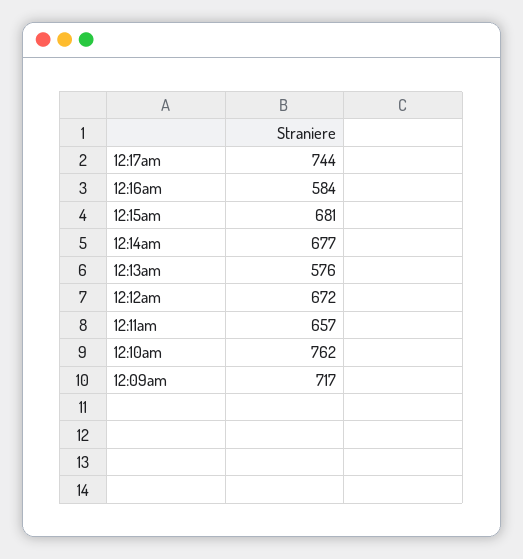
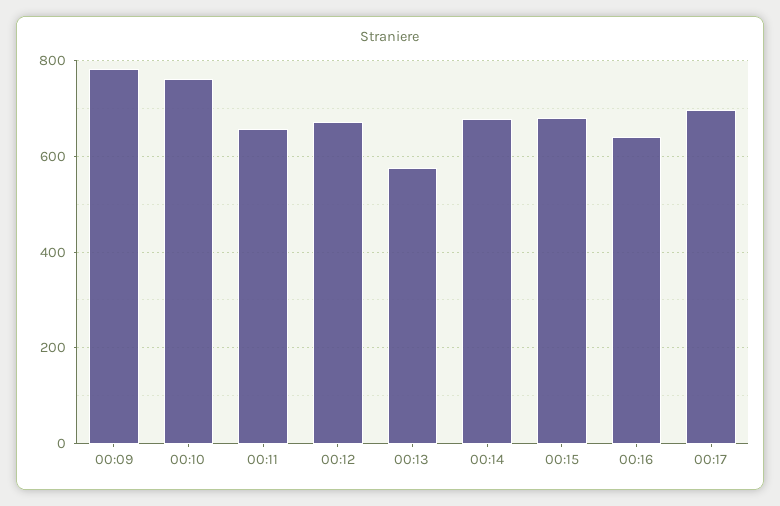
  {
-   "12:17am": 744,
+   "12:17am": 700,
-   "12:16am": 584,
+   "12:16am": 640,
    "12:15am": 681,
    "12:14am": 677,
    "12:13am": 576,
    "12:12am": 672,
    "12:11am": 657,
    "12:10am": 762,
-   "12:09am": 717
+   "12:09am": 780
  }

